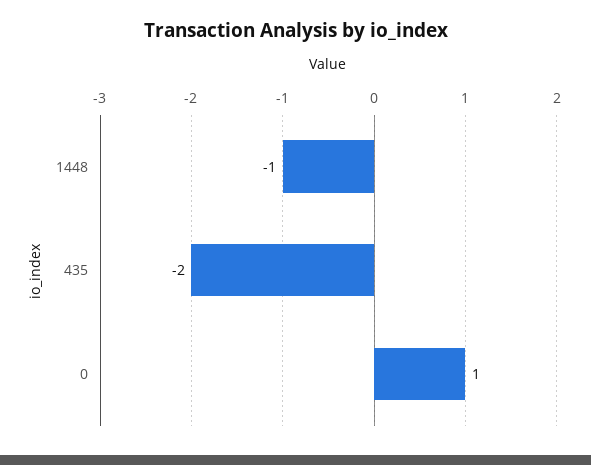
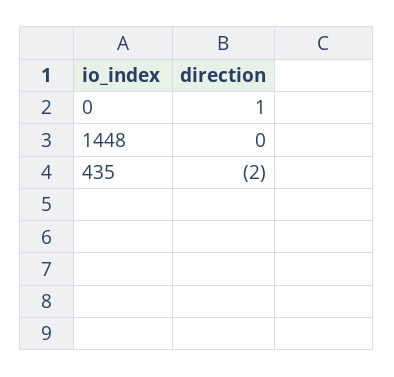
  {
-   "1448": -1,
+   "1448": 0,
    "435": -2,
    "0": 1
  }

